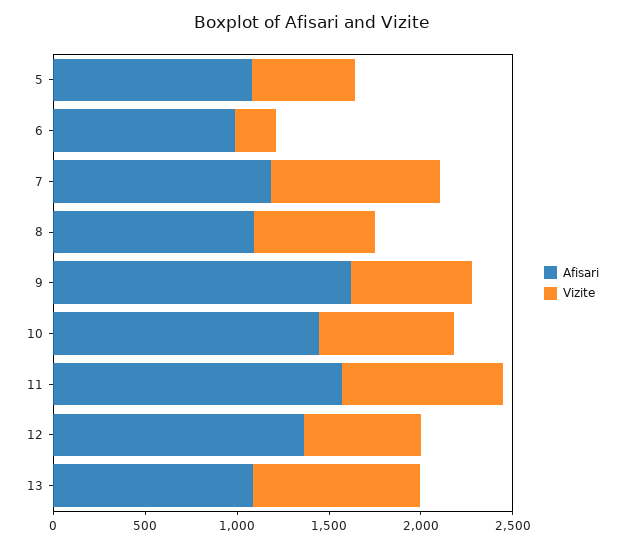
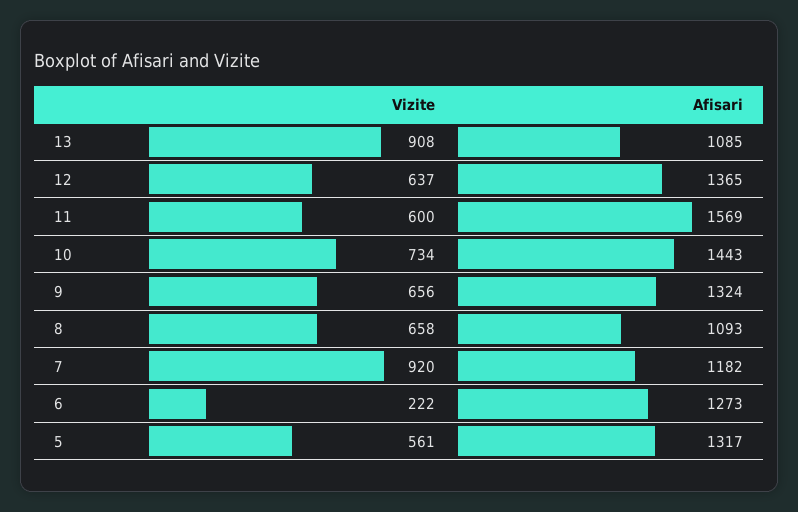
  {
    "Afisari": {
-     "5": 1100,
+     "5": 1317,
-     "6": 1000,
+     "6": 1273,
      "7": 1182,
      "8": 1093,
-     "9": 1600,
+     "9": 1324,
      "10": 1443,
      "11": 1569,
      "12": 1365,
      "13": 1085
    },
    "Vizite": {
      "5": 561,
      "6": 222,
      "7": 920,
      "8": 658,
      "9": 656,
      "10": 734,
-     "11": 900,
+     "11": 600,
      "12": 637,
      "13": 908
    }
  }

